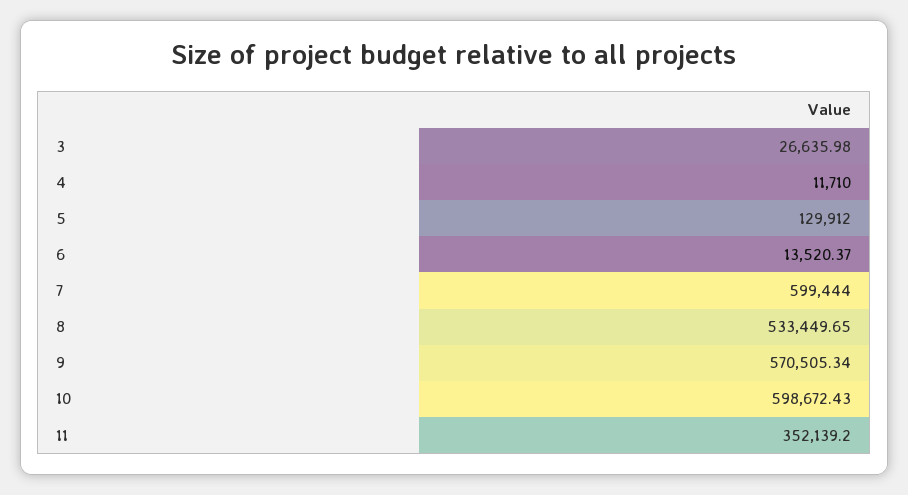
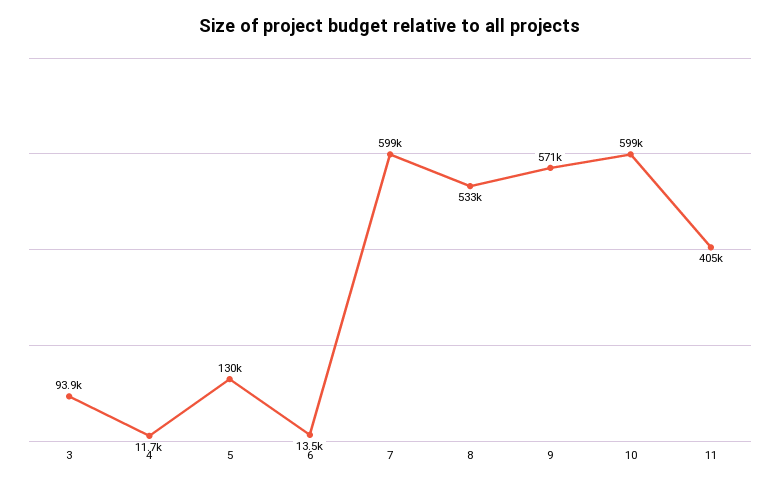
  {
-   "3": 26635.98,
+   "3": 93900,
    "4": 11710,
    "5": 129912,
    "6": 13520.37,
    "7": 599444,
    "8": 533449.65,
    "9": 570505.34,
    "10": 598672.43,
-   "11": 352139.2
+   "11": 405000
  }

